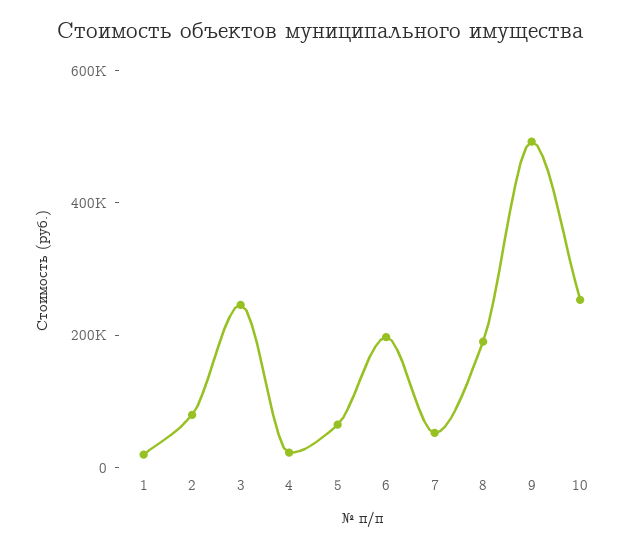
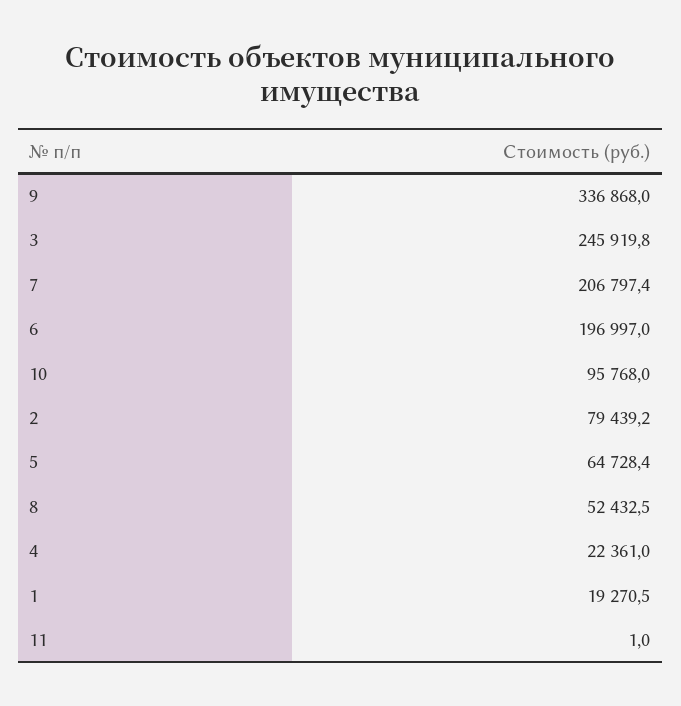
  {
    "1": 19270.5,
    "2": 79439.2,
    "3": 245919.8,
    "4": 22361,
    "5": 64728.4,
    "6": 196997,
-   "7": 50000,
+   "7": 206797.4,
-   "8": 200000,
+   "8": 52432.5,
-   "9": 500000,
+   "9": 336868,
-   "10": 250000
+   "10": 95768,
+   "11": 1
  }

